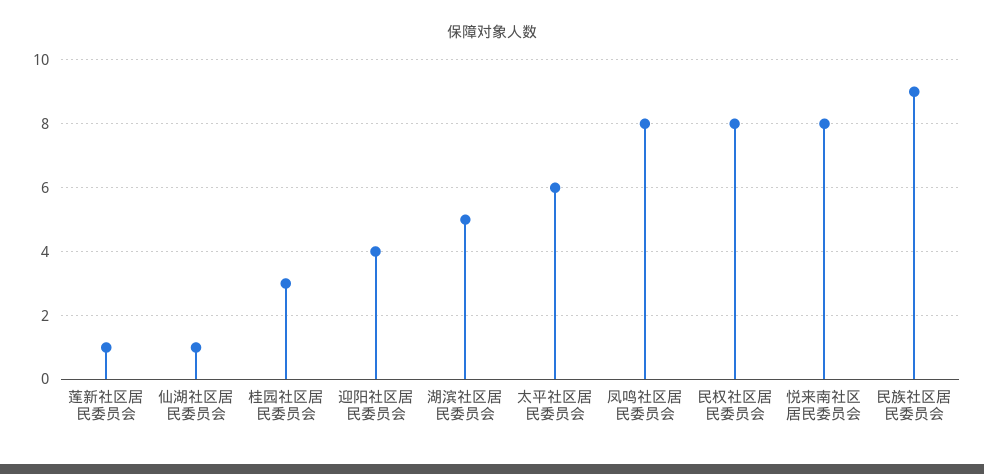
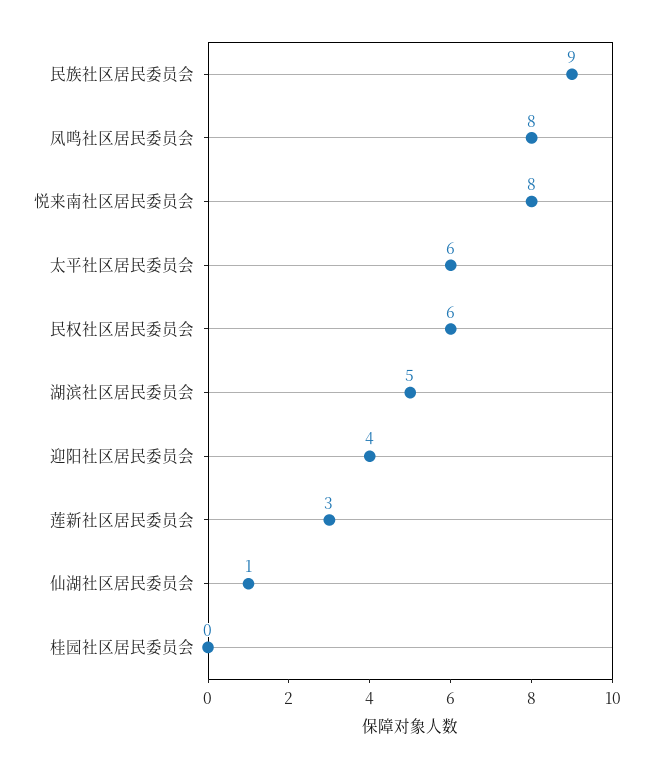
  {
-   "莲新社区居民委员会": 1,
+   "莲新社区居民委员会": 3,
    "仙湖社区居民委员会": 1,
-   "桂园社区居民委员会": 3,
+   "桂园社区居民委员会": 0,
    "迎阳社区居民委员会": 4,
    "湖滨社区居民委员会": 5,
    "太平社区居民委员会": 6,
    "凤鸣社区居民委员会": 8,
-   "民权社区居民委员会": 8,
+   "民权社区居民委员会": 6,
    "悦来南社区居民委员会": 8,
    "民族社区居民委员会": 9
  }

